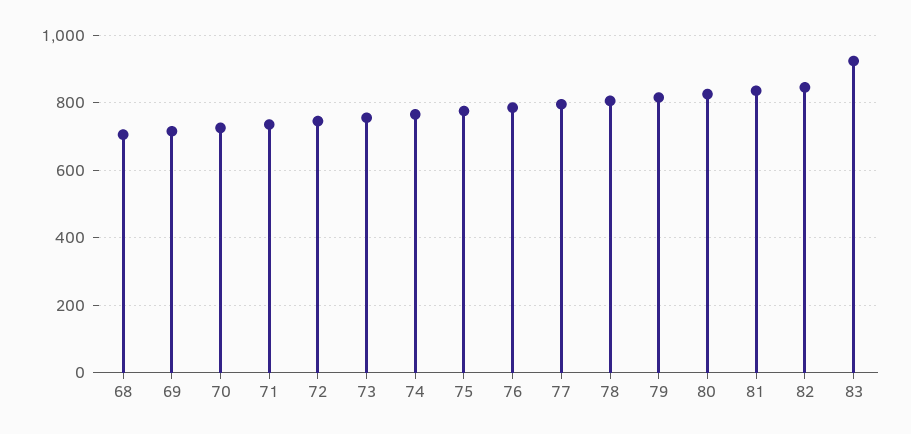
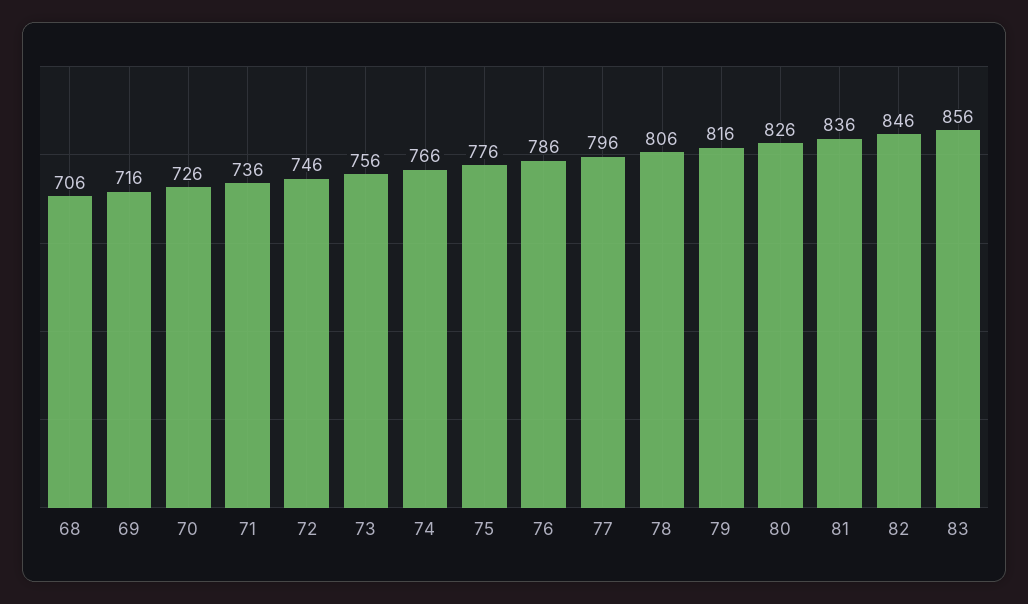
  {
    "68": 706,
    "69": 716,
    "70": 726,
    "71": 736,
    "72": 746,
    "73": 756,
    "74": 766,
    "75": 776,
    "76": 786,
    "77": 796,
    "78": 806,
    "79": 816,
    "80": 826,
    "81": 836,
    "82": 846,
-   "83": 920
+   "83": 856
  }

